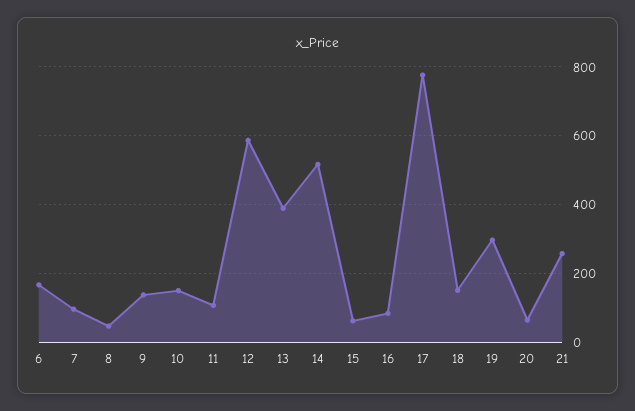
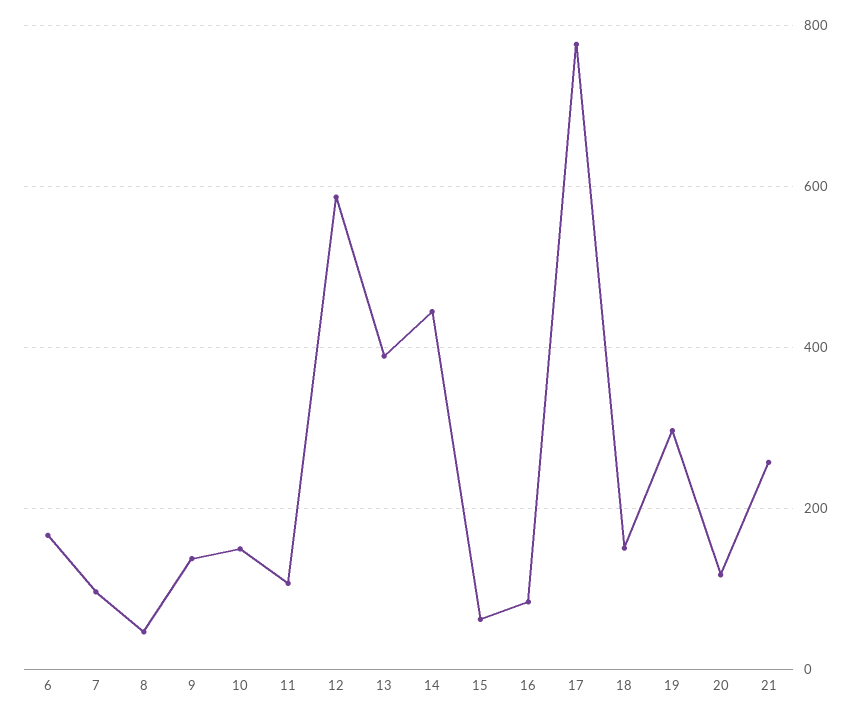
  {
    "6": 160,
    "7": 100,
    "8": 40,
    "9": 140,
    "10": 140,
    "11": 100,
    "12": 580,
    "13": 380,
-   "14": 520,
+   "14": 440,
    "15": 60,
    "16": 80,
    "17": 780,
    "18": 160,
    "19": 300,
-   "20": 60,
+   "20": 120,
    "21": 260
  }

